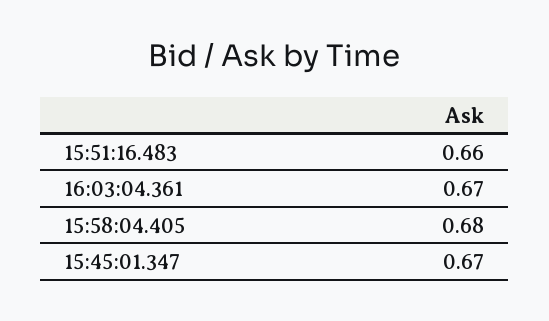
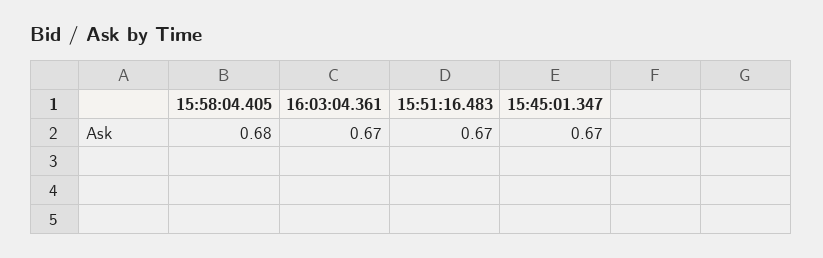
  {
-   "15:51:16.483": 0.66,
+   "15:51:16.483": 0.67,
    "16:03:04.361": 0.67,
    "15:58:04.405": 0.68,
    "15:45:01.347": 0.67
  }

